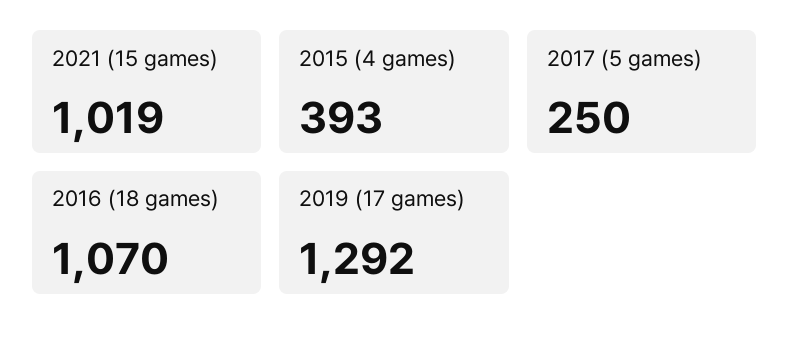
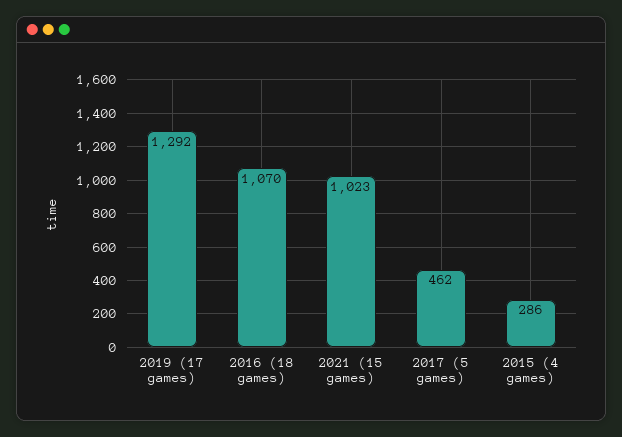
  {
-   "2021 (15 games)": 1019,
+   "2021 (15 games)": 1023,
-   "2015 (4 games)": 393,
+   "2015 (4 games)": 286,
-   "2017 (5 games)": 250,
+   "2017 (5 games)": 462,
    "2016 (18 games)": 1070,
    "2019 (17 games)": 1292
  }

